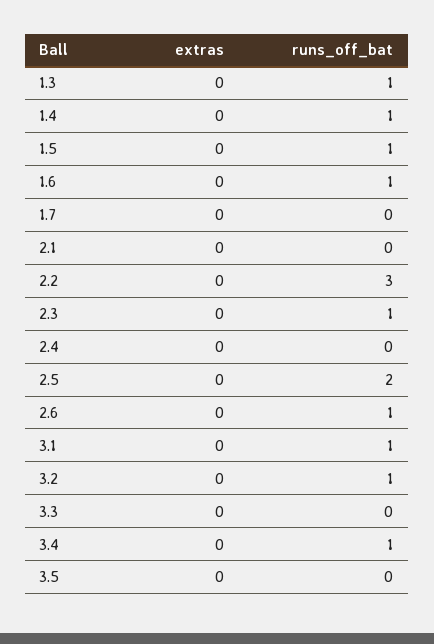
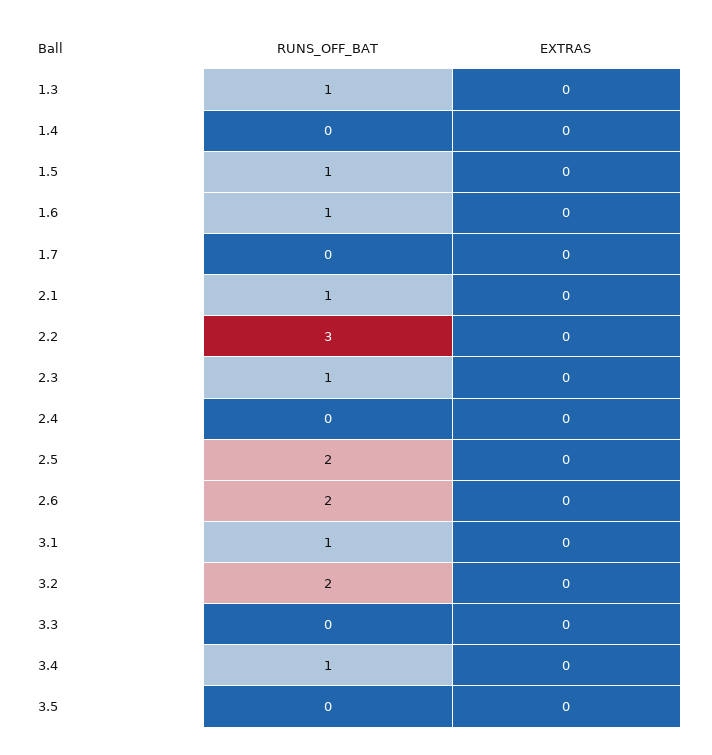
  {
    "extras": {
      "1.3": 0,
      "1.4": 0,
      "1.5": 0,
      "1.6": 0,
      "1.7": 0,
      "2.1": 0,
      "2.2": 0,
      "2.3": 0,
      "2.4": 0,
      "2.5": 0,
      "2.6": 0,
      "3.1": 0,
      "3.2": 0,
      "3.3": 0,
      "3.4": 0,
      "3.5": 0
    },
    "runs_off_bat": {
      "1.3": 1,
-     "1.4": 1,
+     "1.4": 0,
      "1.5": 1,
      "1.6": 1,
      "1.7": 0,
-     "2.1": 0,
+     "2.1": 1,
      "2.2": 3,
      "2.3": 1,
      "2.4": 0,
      "2.5": 2,
-     "2.6": 1,
+     "2.6": 2,
      "3.1": 1,
-     "3.2": 1,
+     "3.2": 2,
      "3.3": 0,
      "3.4": 1,
      "3.5": 0
    }
  }

